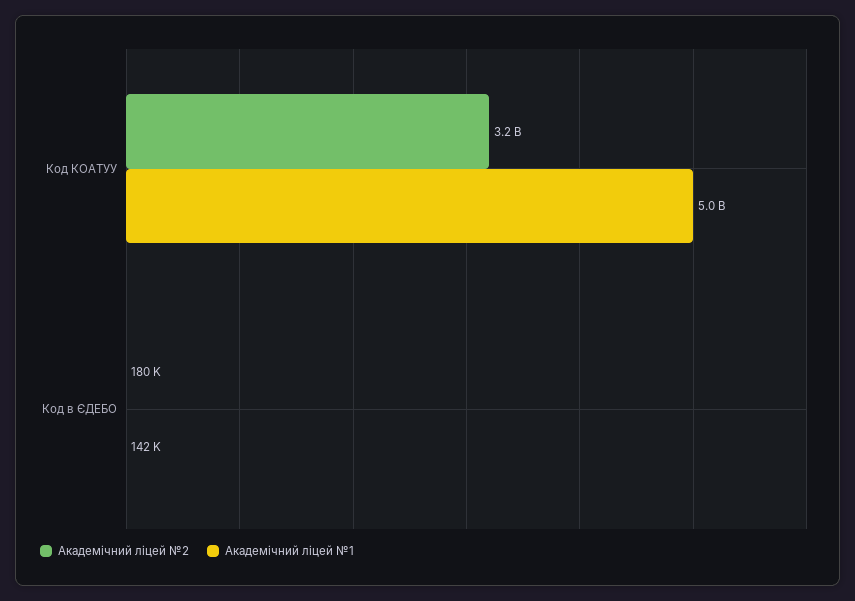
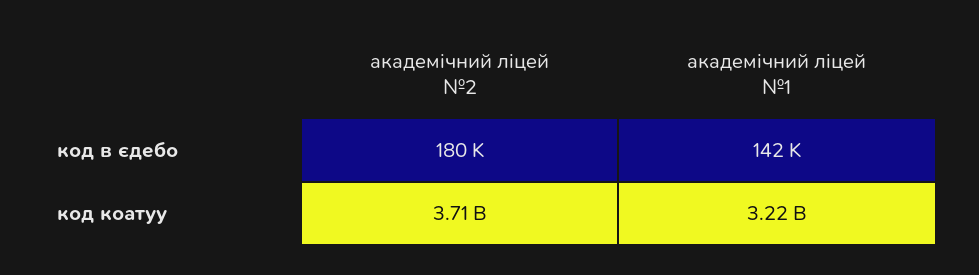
  {
    "Академічний ліцей №2": {
-     "Код КОАТУУ": 3200000000,
+     "Код КОАТУУ": 3710000000,
      "Код в ЄДЕБО": 180000
    },
    "Академічний ліцей №1": {
-     "Код КОАТУУ": 5000000000,
+     "Код КОАТУУ": 3220000000,
      "Код в ЄДЕБО": 142000
    }
  }

